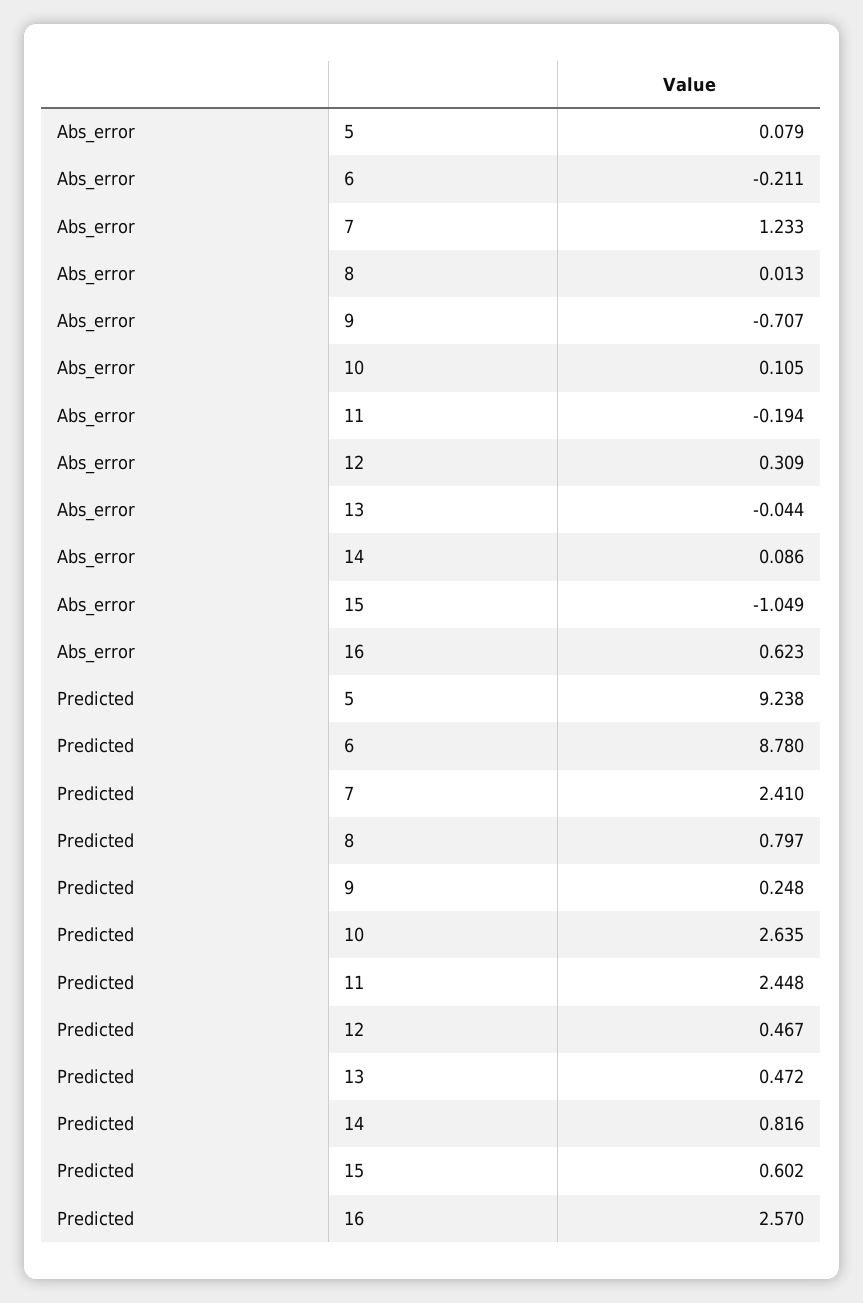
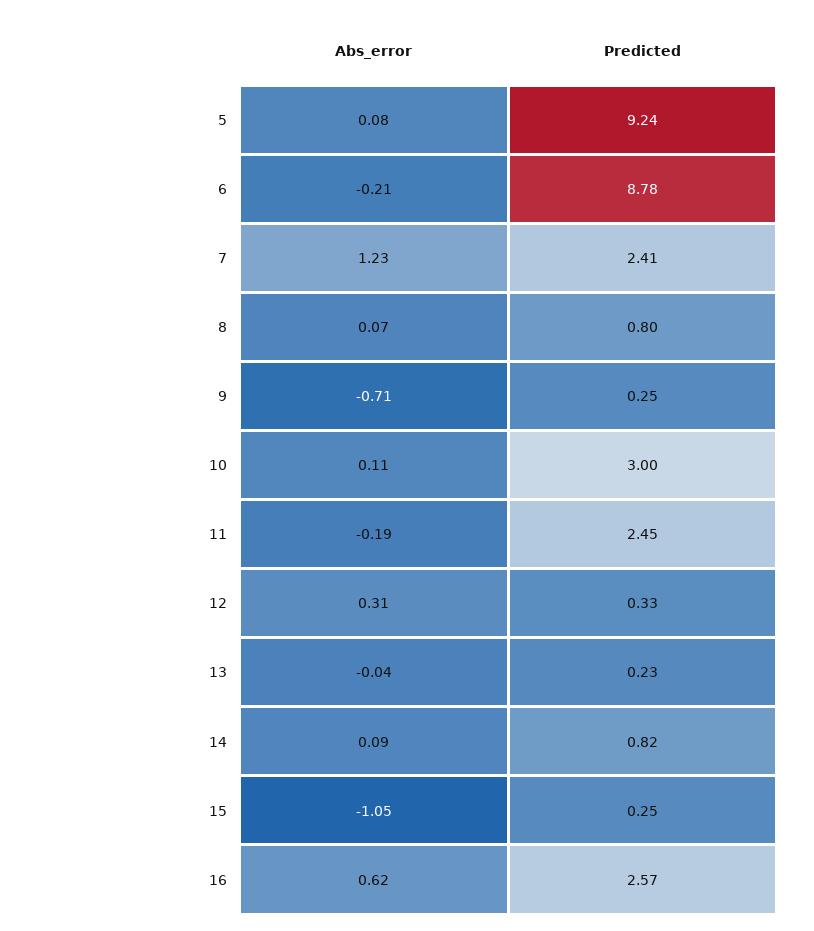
  {
    "Abs_error": {
      "5": 0.079,
      "6": -0.211,
      "7": 1.233,
-     "8": 0.013,
+     "8": 0.07,
      "9": -0.707,
      "10": 0.105,
      "11": -0.194,
      "12": 0.309,
      "13": -0.044,
      "14": 0.086,
      "15": -1.049,
      "16": 0.623
    },
    "Predicted": {
      "5": 9.238,
      "6": 8.78,
      "7": 2.41,
      "8": 0.797,
      "9": 0.248,
-     "10": 2.635,
+     "10": 3,
      "11": 2.448,
-     "12": 0.467,
+     "12": 0.33,
-     "13": 0.472,
+     "13": 0.23,
      "14": 0.816,
-     "15": 0.602,
+     "15": 0.25,
      "16": 2.57
    }
  }

